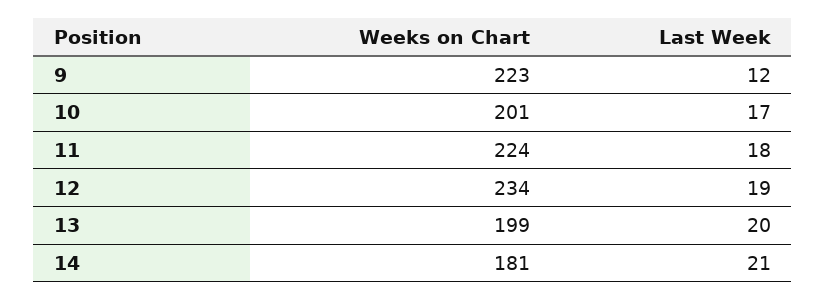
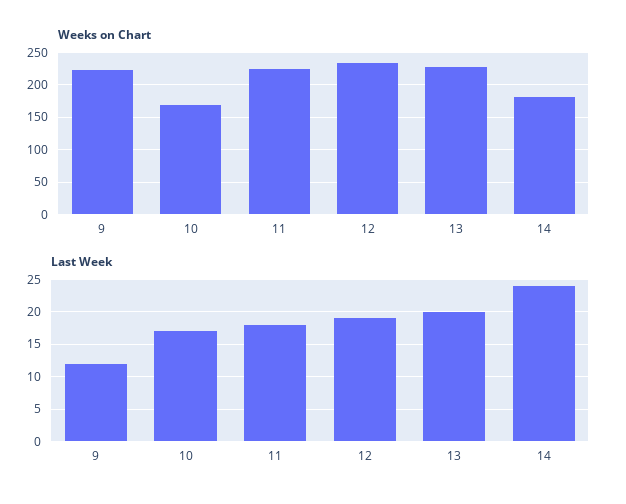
  {
    "Weeks on Chart": {
      "9": 223,
-     "10": 201,
+     "10": 170,
      "11": 224,
      "12": 234,
-     "13": 199,
+     "13": 230,
      "14": 181
    },
    "Last Week": {
      "9": 12,
      "10": 17,
      "11": 18,
      "12": 19,
      "13": 20,
-     "14": 21
+     "14": 24
    }
  }

